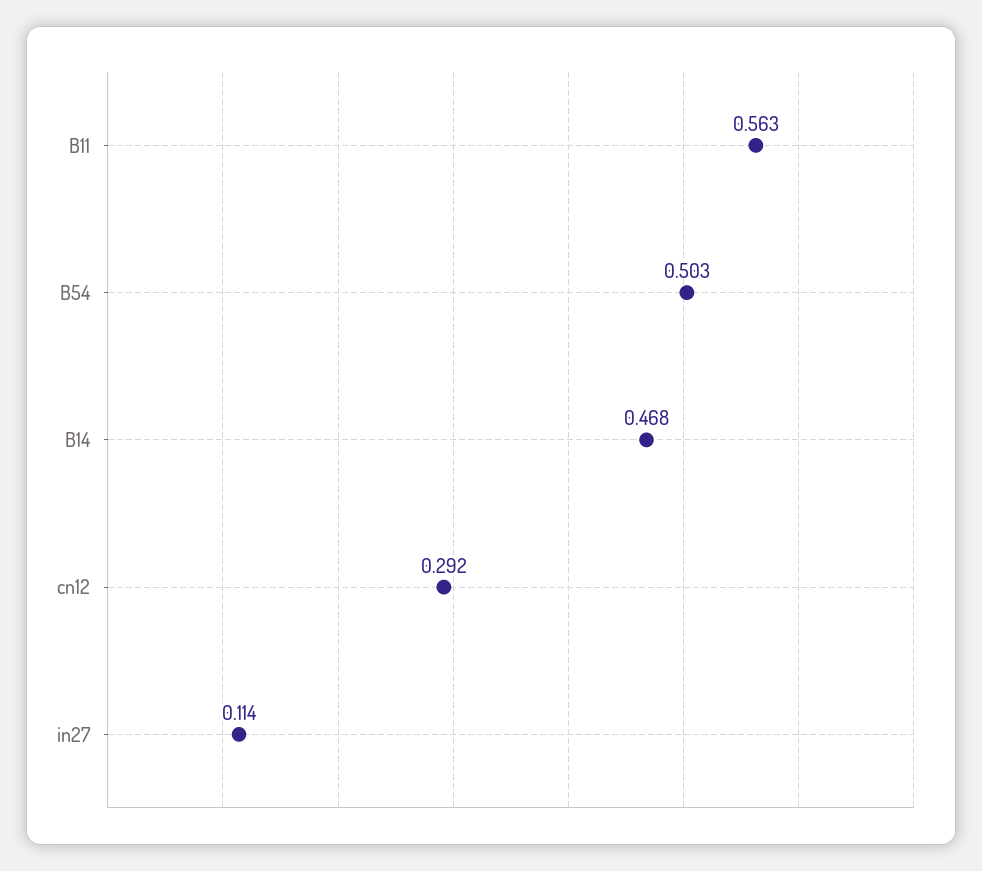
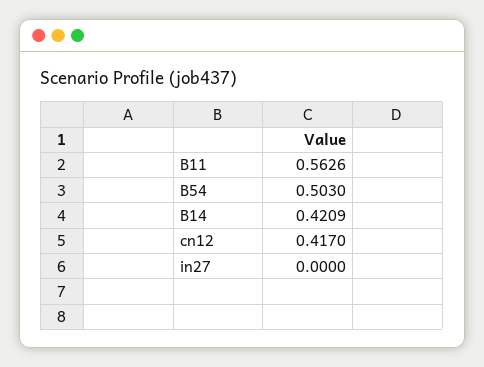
  {
    "B11": 0.5626,
    "B54": 0.503,
-   "B14": 0.468,
+   "B14": 0.4209,
-   "cn12": 0.292,
+   "cn12": 0.417,
-   "in27": 0.114
+   "in27": 0
  }

